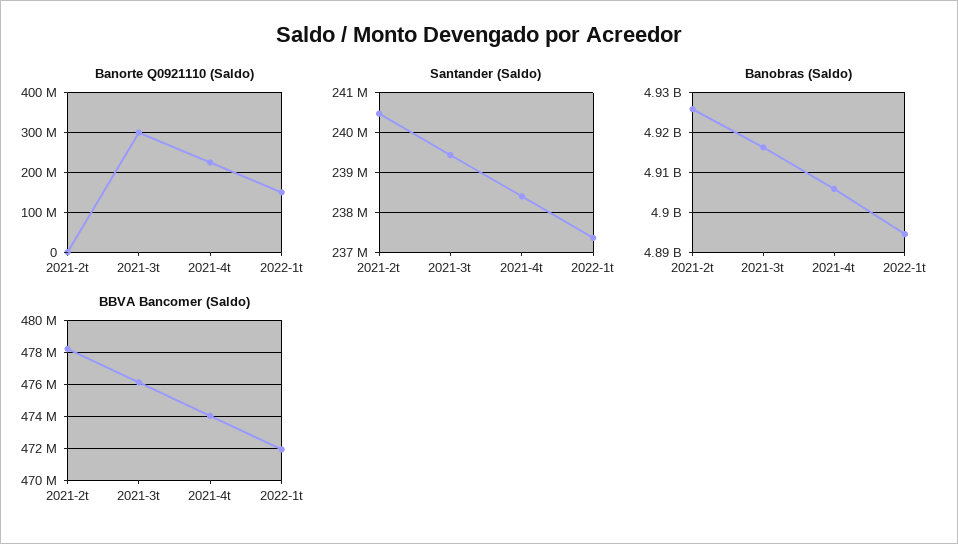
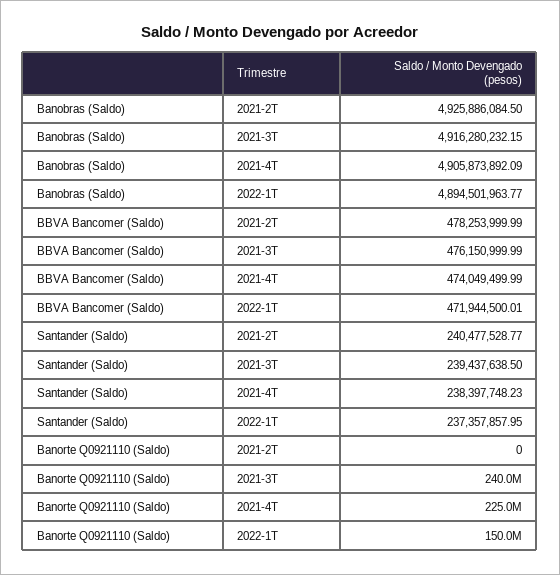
  {
    "Banorte Q0921110 (Saldo)": {
      "2021-2t": 0,
-     "2021-3t": 300000000,
+     "2021-3t": 240000000,
      "2021-4t": 225000000,
      "2022-1t": 150000000
    },
    "Santander (Saldo)": {
      "2021-2t": 240477528.77,
      "2021-3t": 239437638.5,
      "2021-4t": 238397748.23,
      "2022-1t": 237357857.95
    },
    "Banobras (Saldo)": {
      "2021-2t": 4925886084.5,
      "2021-3t": 4916280232.15,
      "2021-4t": 4905873892.09,
      "2022-1t": 4894501963.77
    },
    "BBVA Bancomer (Saldo)": {
      "2021-2t": 478253999.99,
      "2021-3t": 476150999.99,
      "2021-4t": 474049499.99,
      "2022-1t": 471944500.01
    }
  }

